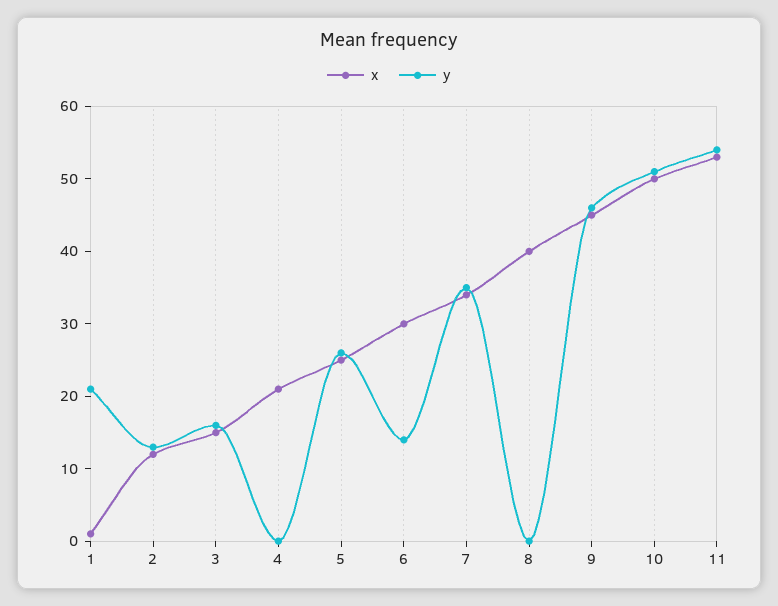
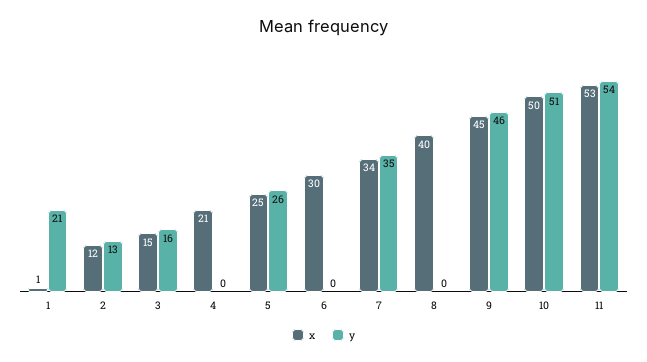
  {
    "x": {
      "1": 1,
      "2": 12,
      "3": 15,
      "4": 21,
      "5": 25,
      "6": 30,
      "7": 34,
      "8": 40,
      "9": 45,
      "10": 50,
      "11": 53
    },
    "y": {
      "1": 21,
      "2": 13,
      "3": 16,
      "4": 0,
      "5": 26,
-     "6": 15,
+     "6": 0,
      "7": 35,
      "8": 0,
      "9": 46,
      "10": 51,
      "11": 54
    }
  }

